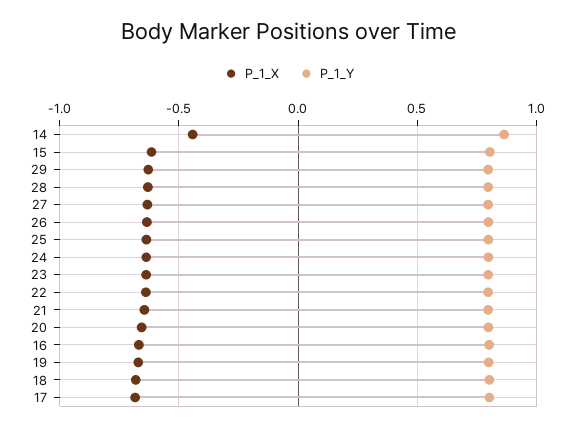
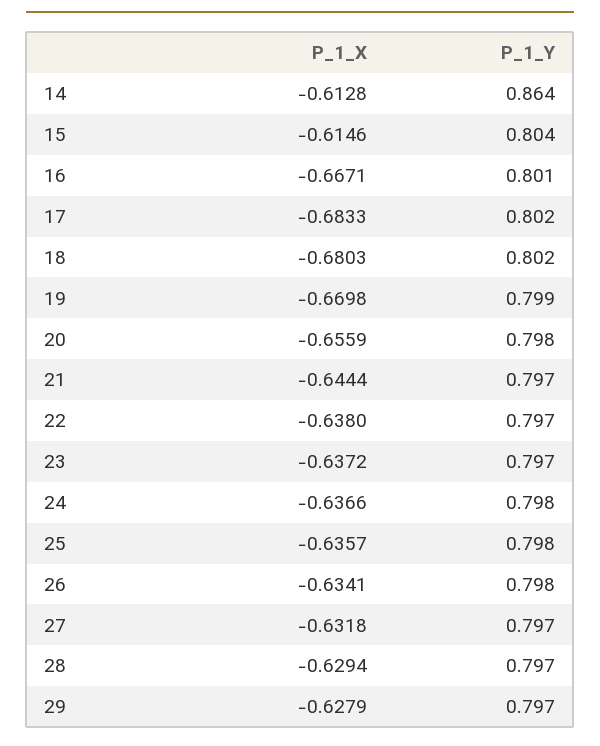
  {
    "P_1_X": {
-     "14": -0.45,
+     "14": -0.6128,
      "15": -0.6146,
      "29": -0.6279,
      "28": -0.6294,
      "27": -0.6318,
      "26": -0.6341,
      "25": -0.6357,
      "24": -0.6366,
      "23": -0.6372,
      "22": -0.638,
      "21": -0.6444,
      "20": -0.6559,
      "16": -0.6671,
      "19": -0.6698,
      "18": -0.6803,
      "17": -0.6833
    },
    "P_1_Y": {
      "14": 0.864,
      "15": 0.804,
      "29": 0.797,
      "28": 0.797,
      "27": 0.797,
      "26": 0.798,
      "25": 0.798,
      "24": 0.798,
      "23": 0.797,
      "22": 0.797,
      "21": 0.797,
      "20": 0.798,
      "16": 0.801,
      "19": 0.799,
      "18": 0.802,
      "17": 0.802
    }
  }

